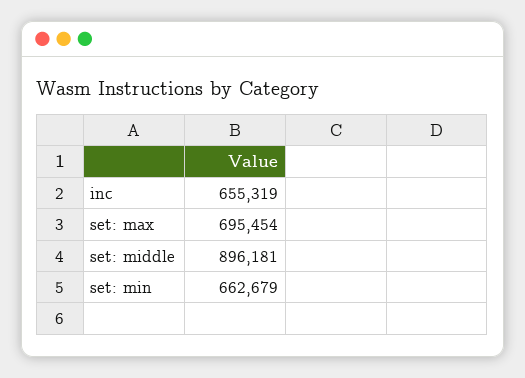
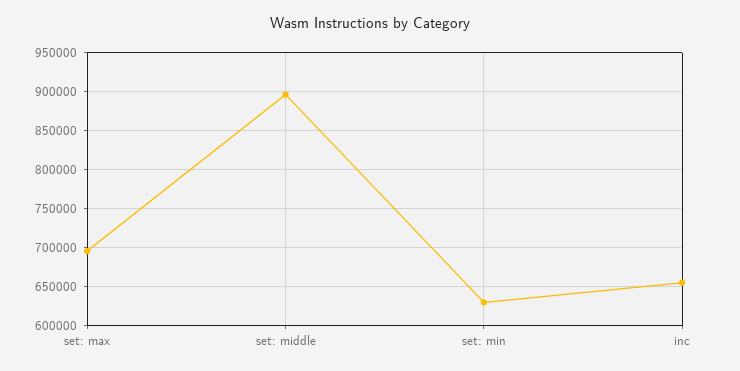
  {
    "inc": 655319,
    "set: max": 695454,
    "set: middle": 896181,
-   "set: min": 662679
+   "set: min": 630000
  }

